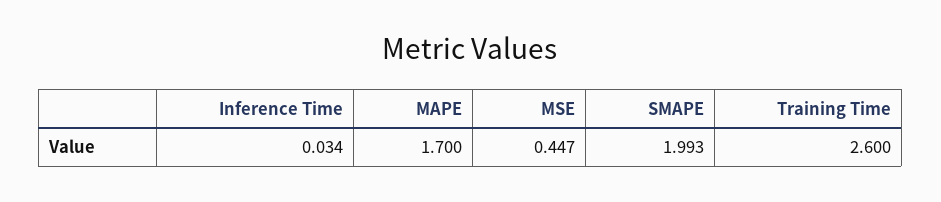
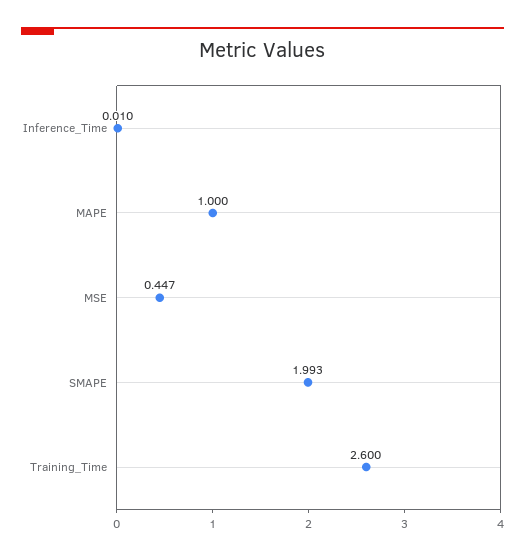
  {
-   "Inference Time": 0.034,
+   "Inference Time": 0.01,
-   "MAPE": 1.7,
+   "MAPE": 1,
    "MSE": 0.447,
    "SMAPE": 1.993,
    "Training Time": 2.6
  }

